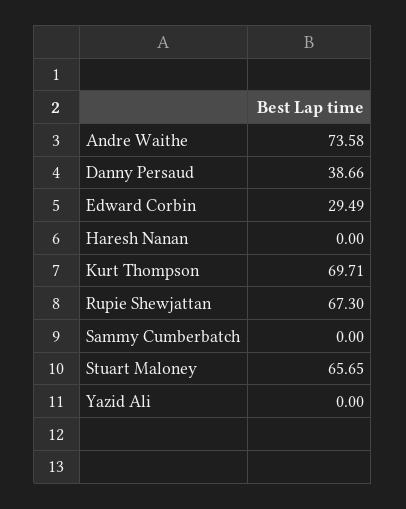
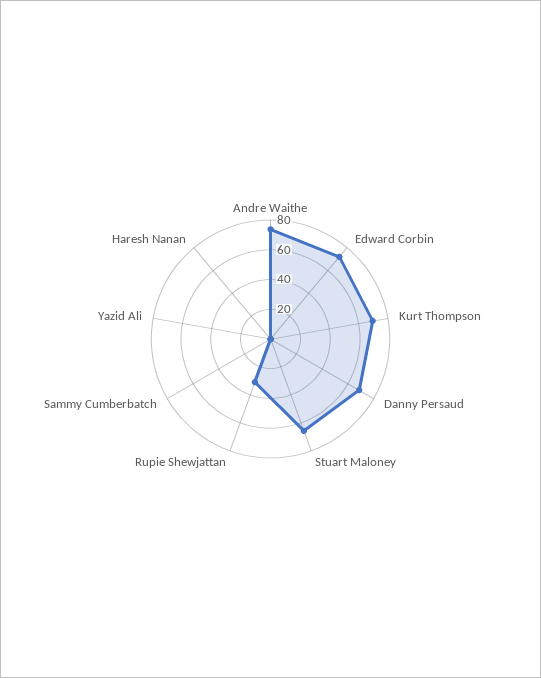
  {
    "Andre Waithe": 73.58,
-   "Danny Persaud": 38.66,
+   "Danny Persaud": 70,
-   "Edward Corbin": 29.49,
+   "Edward Corbin": 70,
    "Haresh Nanan": 0,
    "Kurt Thompson": 69.71,
-   "Rupie Shewjattan": 67.3,
+   "Rupie Shewjattan": 30,
    "Sammy Cumberbatch": 0,
    "Stuart Maloney": 65.65,
    "Yazid Ali": 0
  }

